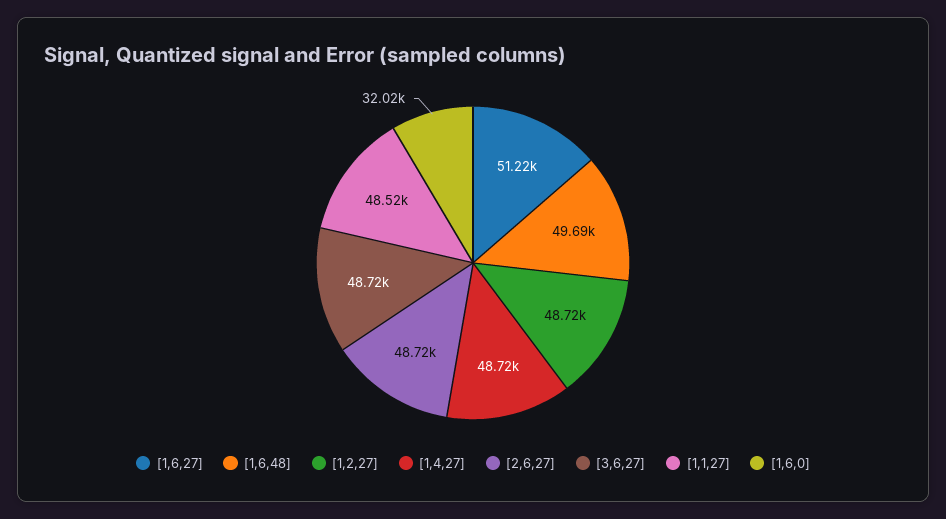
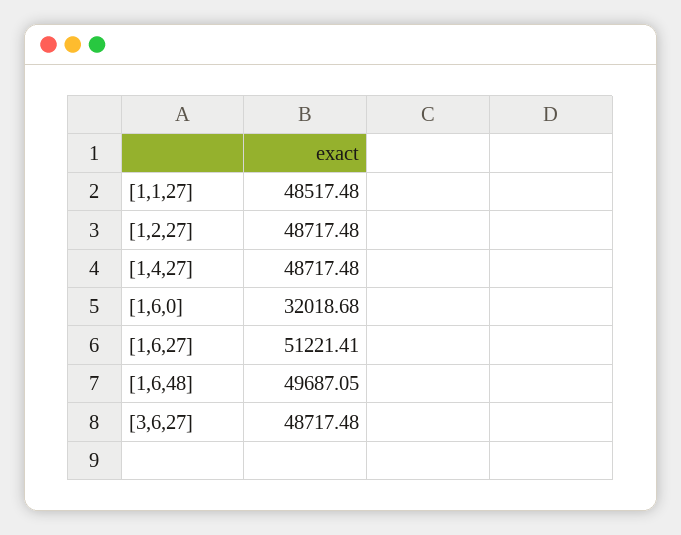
  {
    "[1,6,27]": 51221.41,
    "[1,6,48]": 49687.05,
    "[1,2,27]": 48717.48,
    "[1,4,27]": 48717.48,
-   "[2,6,27]": 48720,
    "[3,6,27]": 48717.48,
    "[1,1,27]": 48517.48,
    "[1,6,0]": 32018.68
  }

